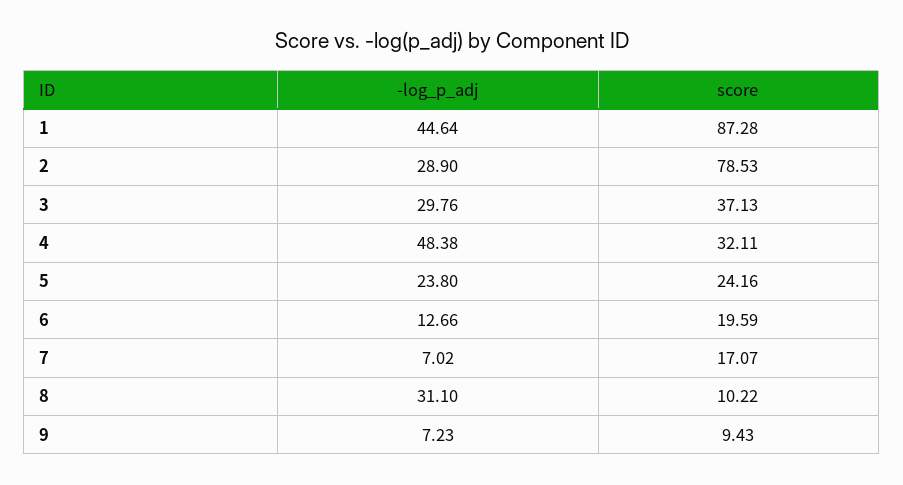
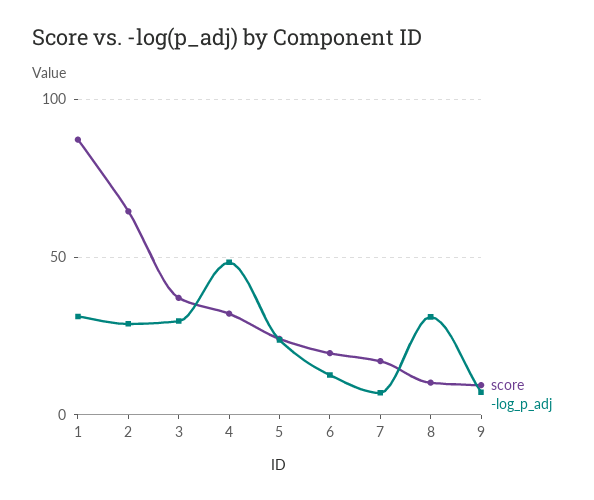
  {
    "-log_p_adj": {
-     "1": 44.64,
+     "1": 30,
      "2": 28.9,
      "3": 29.76,
      "4": 48.38,
      "5": 23.8,
      "6": 12.66,
      "7": 7.02,
      "8": 31.1,
      "9": 7.23
    },
    "score": {
      "1": 87.28,
-     "2": 78.53,
+     "2": 65,
      "3": 37.13,
      "4": 32.11,
      "5": 24.16,
      "6": 19.59,
      "7": 17.07,
      "8": 10.22,
      "9": 9.43
    }
  }

